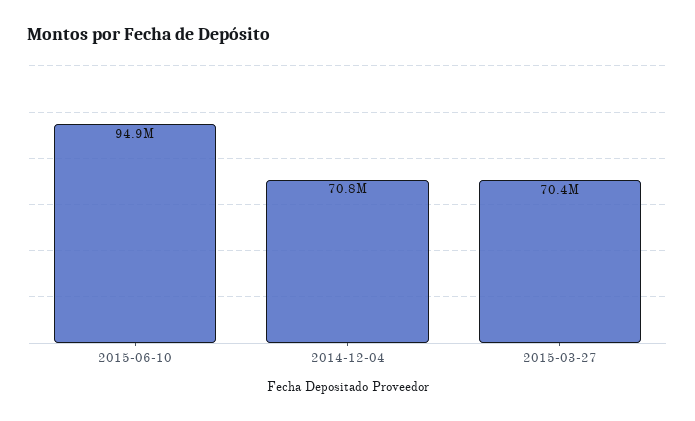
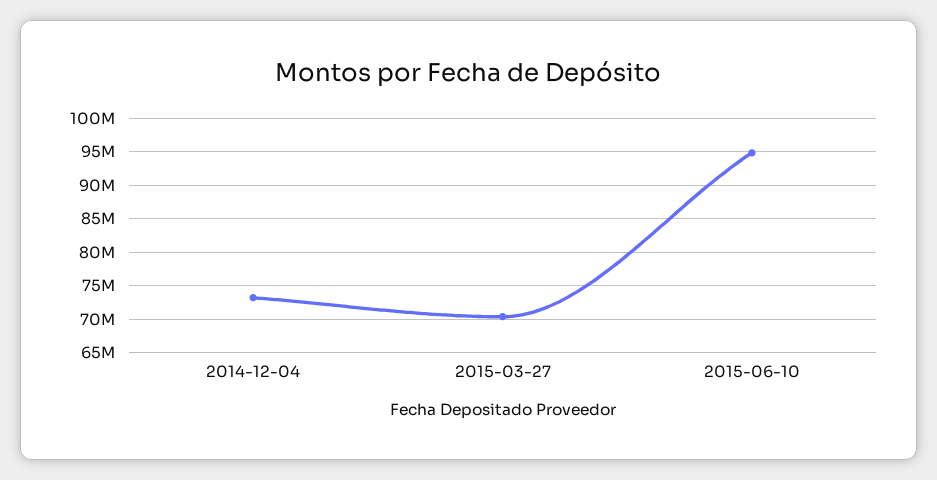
  {
    "2015-06-10": 94900000,
-   "2014-12-04": 70800000,
+   "2014-12-04": 73000000,
    "2015-03-27": 70400000
  }

